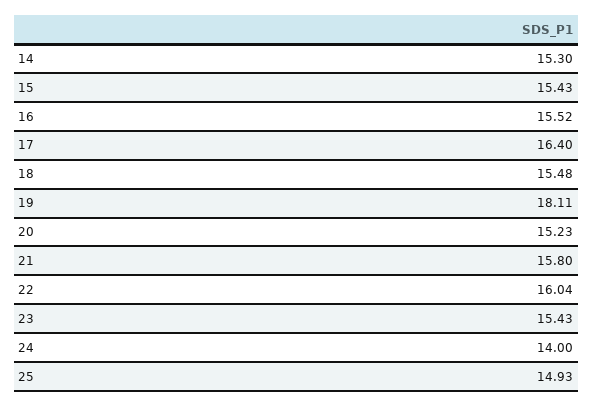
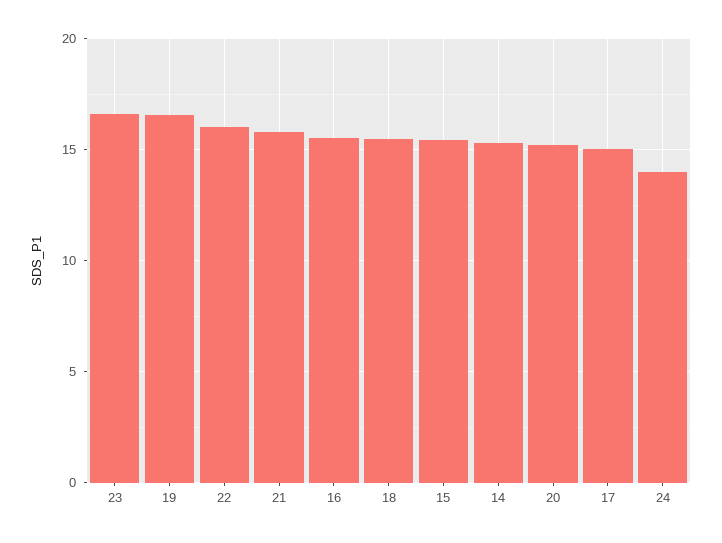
  {
    "14": 15.3,
    "15": 15.43,
    "16": 15.52,
-   "17": 16.4,
+   "17": 15,
    "18": 15.48,
-   "19": 18.11,
+   "19": 16.5,
    "20": 15.23,
    "21": 15.8,
    "22": 16.04,
-   "23": 15.43,
+   "23": 16.5,
-   "24": 14,
+   "24": 14
-   "25": 14.93
  }

